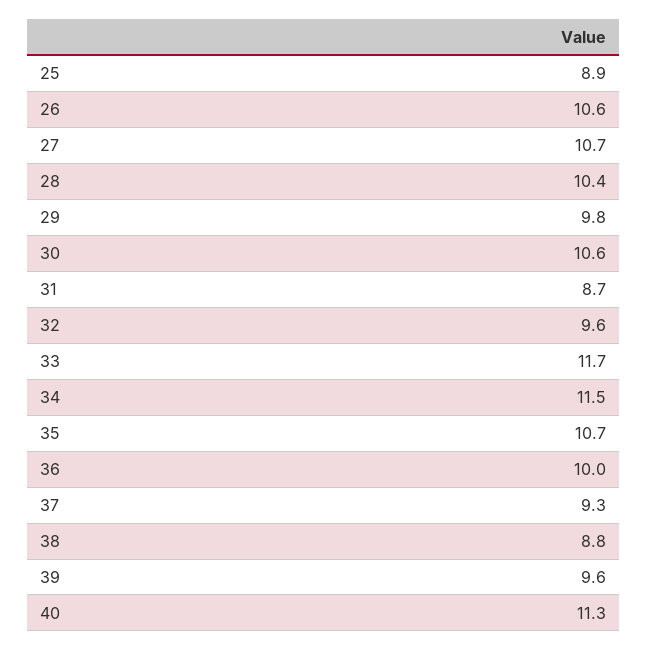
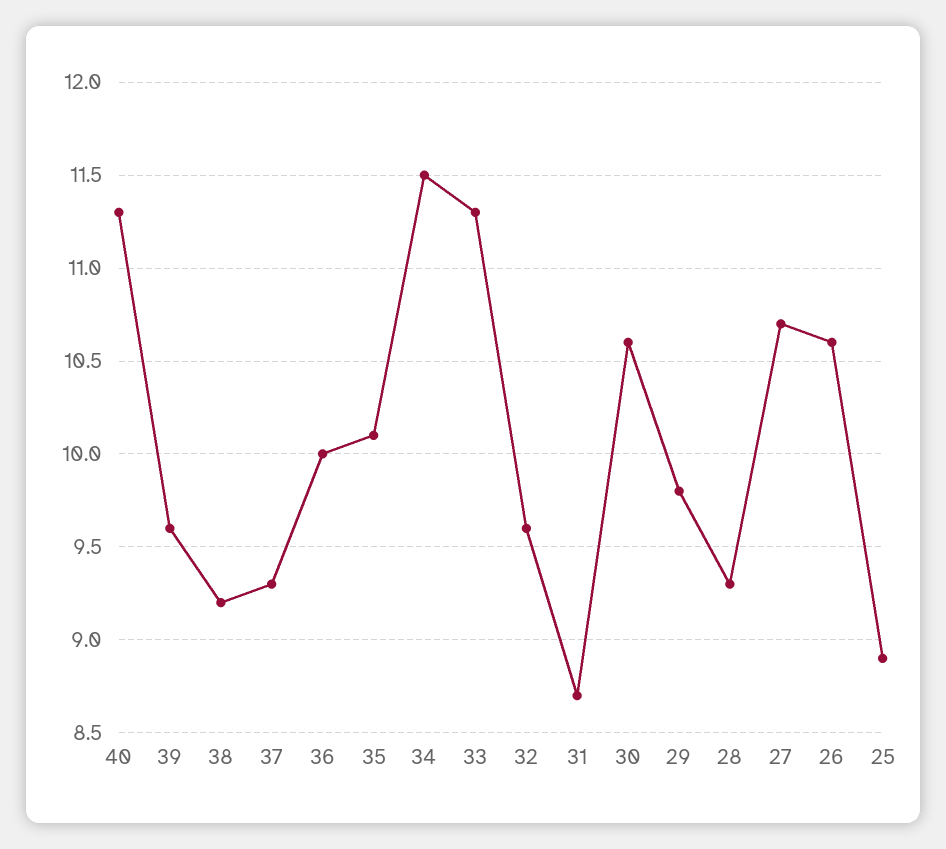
  {
    "25": 8.9,
    "26": 10.6,
    "27": 10.7,
-   "28": 10.4,
+   "28": 9.3,
    "29": 9.8,
    "30": 10.6,
    "31": 8.7,
    "32": 9.6,
-   "33": 11.7,
+   "33": 11.3,
    "34": 11.5,
-   "35": 10.7,
+   "35": 10.1,
    "36": 10,
    "37": 9.3,
-   "38": 8.8,
+   "38": 9.2,
    "39": 9.6,
    "40": 11.3
  }

